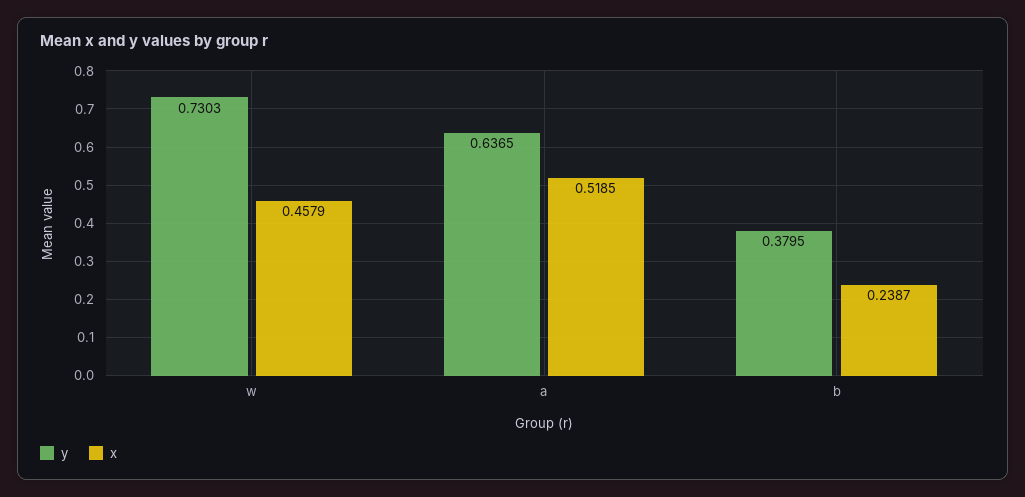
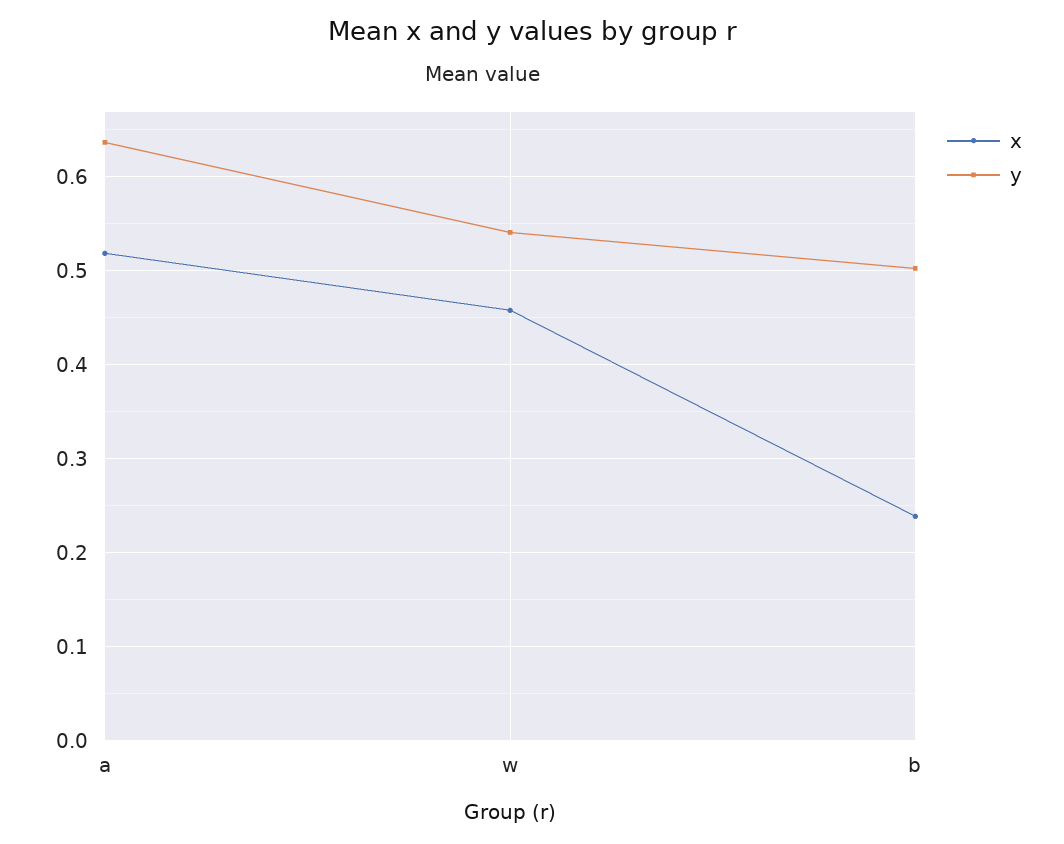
  {
    "y": {
-     "w": 0.7303,
+     "w": 0.54,
      "a": 0.6365,
-     "b": 0.3795
+     "b": 0.5
    },
    "x": {
      "w": 0.4579,
      "a": 0.5185,
      "b": 0.2387
    }
  }

